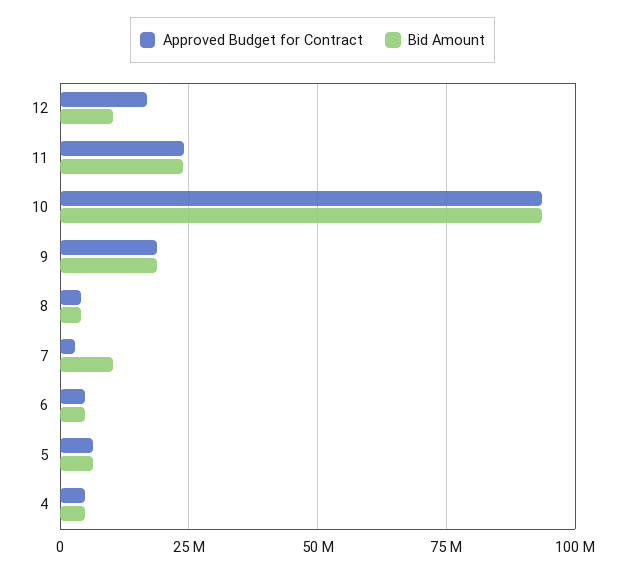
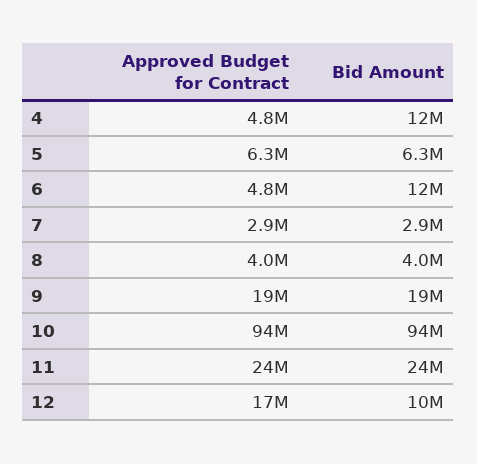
  {
    "Approved Budget for Contract": {
      "12": 17000000,
      "11": 24000000,
      "10": 94000000,
      "9": 19000000,
      "8": 4000000,
      "7": 2900000,
      "6": 4800000,
      "5": 6300000,
      "4": 4800000
    },
    "Bid Amount": {
      "12": 10000000,
      "11": 24000000,
      "10": 94000000,
      "9": 19000000,
      "8": 4000000,
-     "7": 10000000,
+     "7": 2900000,
-     "6": 5000000,
+     "6": 12000000,
      "5": 6300000,
-     "4": 5000000
+     "4": 12000000
    }
  }

